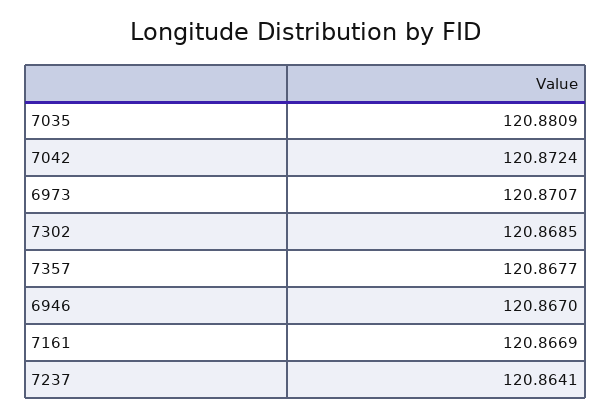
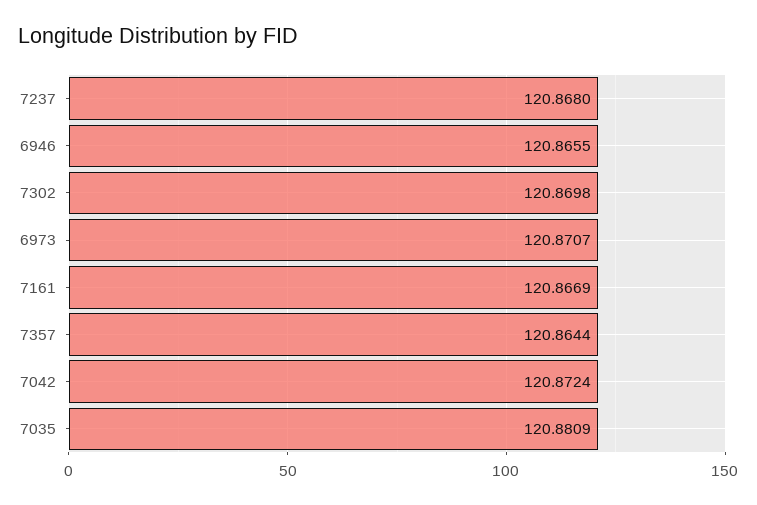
  {
    "7035": 120.8809,
    "7042": 120.8724,
    "6973": 120.8707,
-   "7302": 120.8685,
+   "7302": 120.8698,
-   "7357": 120.8677,
+   "7357": 120.8644,
-   "6946": 120.867,
+   "6946": 120.8655,
    "7161": 120.8669,
-   "7237": 120.8641
+   "7237": 120.868
  }

